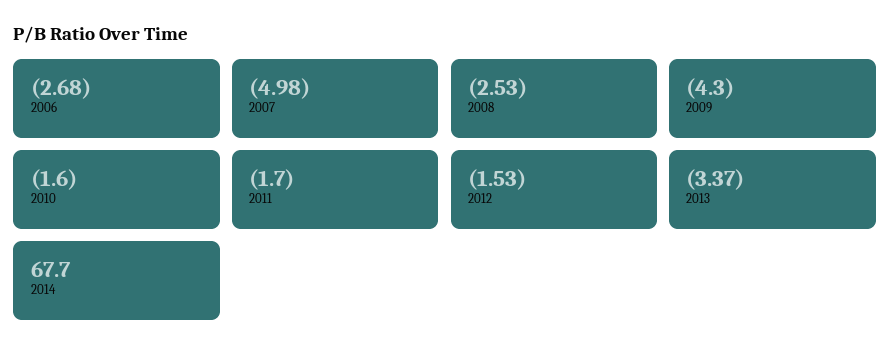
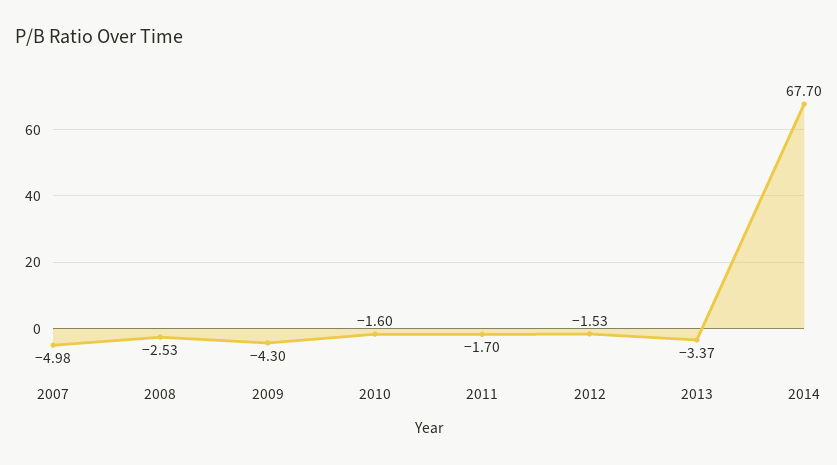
  {
-   "2006": -2.68,
    "2007": -4.98,
    "2008": -2.53,
    "2009": -4.3,
    "2010": -1.6,
    "2011": -1.7,
    "2012": -1.53,
    "2013": -3.37,
    "2014": 67.7
  }

